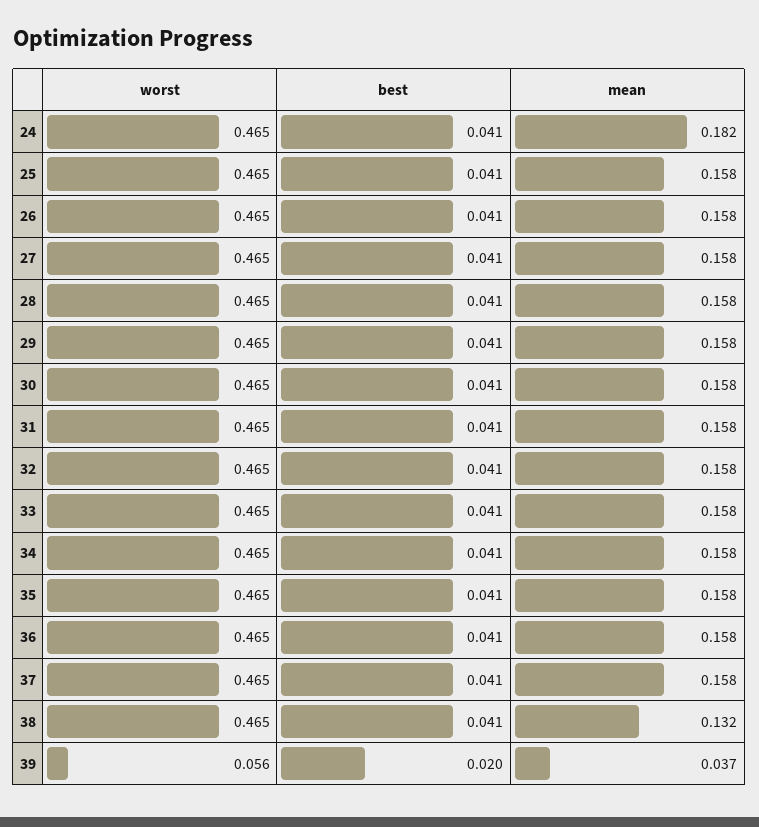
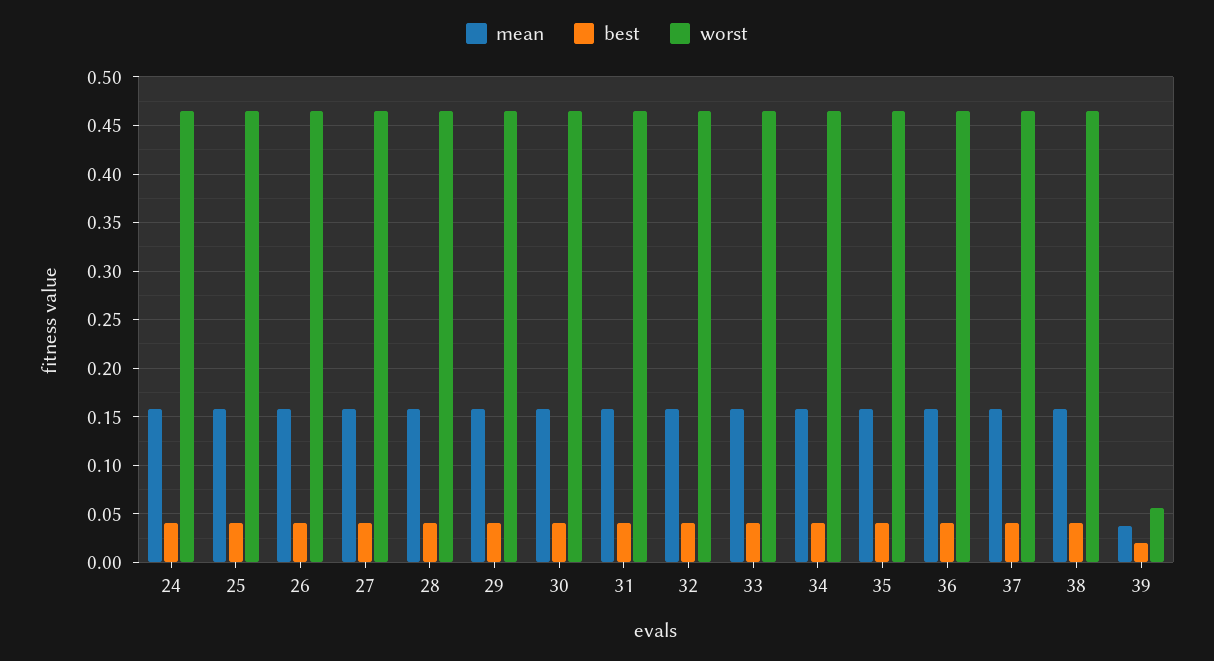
  {
    "worst": {
      "24": 0.465,
      "25": 0.465,
      "26": 0.465,
      "27": 0.465,
      "28": 0.465,
      "29": 0.465,
      "30": 0.465,
      "31": 0.465,
      "32": 0.465,
      "33": 0.465,
      "34": 0.465,
      "35": 0.465,
      "36": 0.465,
      "37": 0.465,
      "38": 0.465,
      "39": 0.056
    },
    "best": {
      "24": 0.041,
      "25": 0.041,
      "26": 0.041,
      "27": 0.041,
      "28": 0.041,
      "29": 0.041,
      "30": 0.041,
      "31": 0.041,
      "32": 0.041,
      "33": 0.041,
      "34": 0.041,
      "35": 0.041,
      "36": 0.041,
      "37": 0.041,
      "38": 0.041,
      "39": 0.02
    },
    "mean": {
-     "24": 0.182,
+     "24": 0.16,
      "25": 0.158,
      "26": 0.158,
      "27": 0.158,
      "28": 0.158,
      "29": 0.158,
      "30": 0.158,
      "31": 0.158,
      "32": 0.158,
      "33": 0.158,
      "34": 0.158,
      "35": 0.158,
      "36": 0.158,
      "37": 0.158,
-     "38": 0.132,
+     "38": 0.16,
      "39": 0.037
    }
  }

